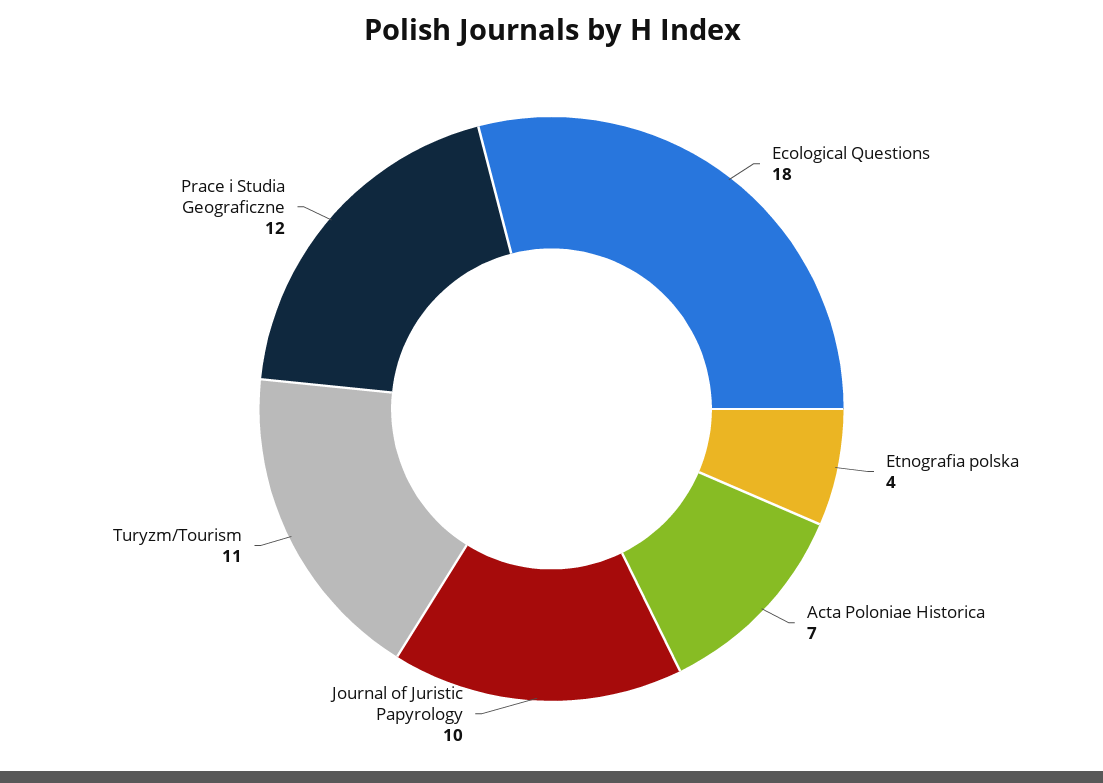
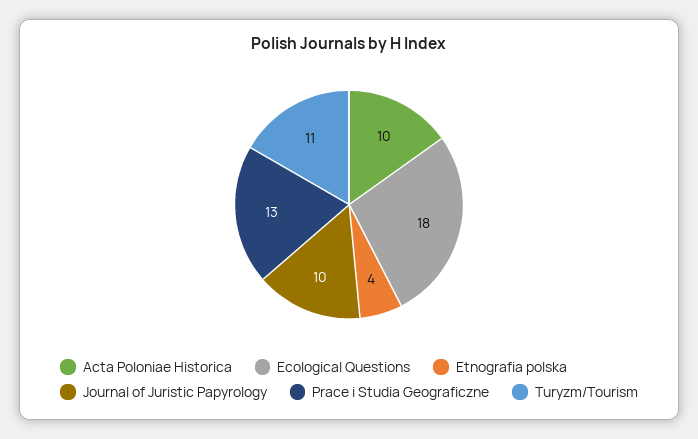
  {
    "Ecological Questions": 18,
    "Etnografia polska": 4,
-   "Acta Poloniae Historica": 7,
+   "Acta Poloniae Historica": 10,
    "Journal of Juristic Papyrology": 10,
    "Turyzm/Tourism": 11,
-   "Prace i Studia Geograficzne": 12
+   "Prace i Studia Geograficzne": 13
  }

